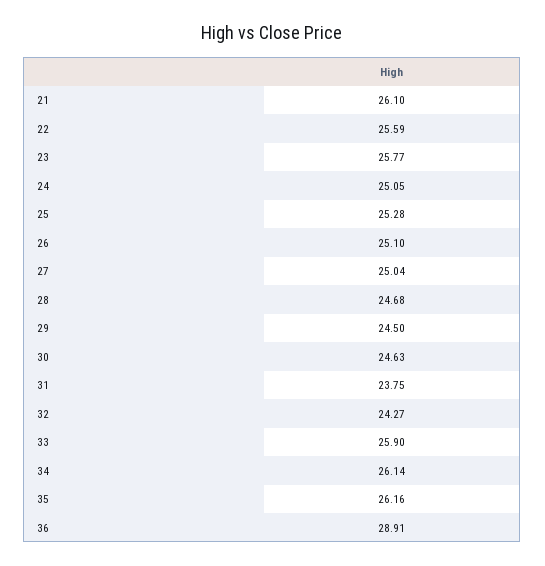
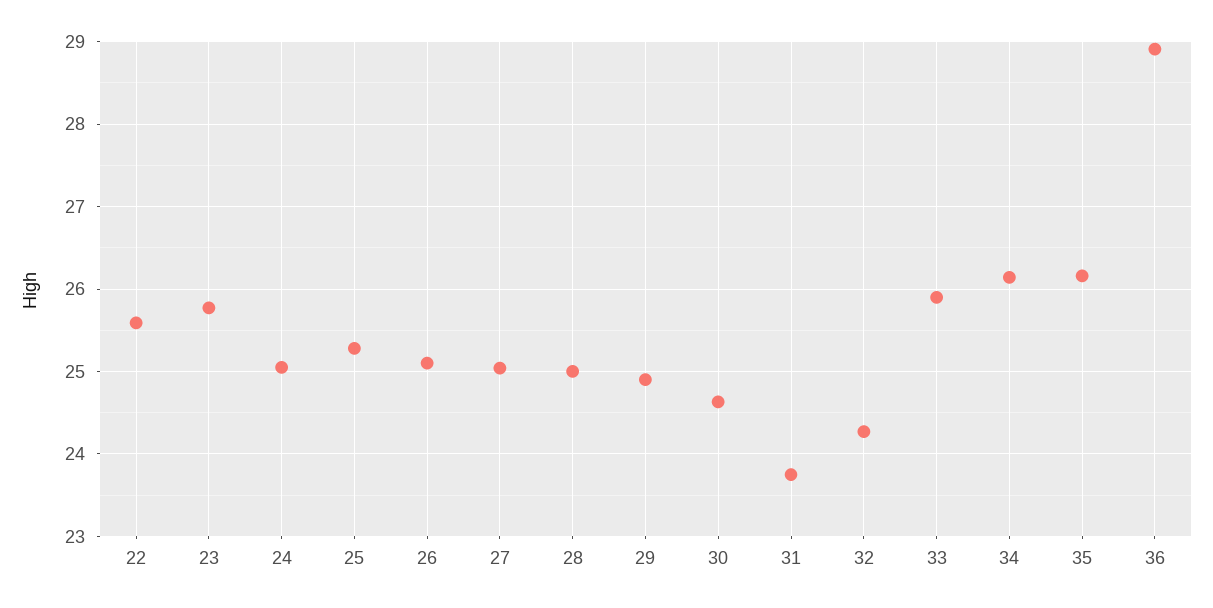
  {
-   "21": 26.1,
    "22": 25.59,
    "23": 25.77,
    "24": 25.05,
    "25": 25.28,
    "26": 25.1,
    "27": 25.04,
-   "28": 24.68,
+   "28": 25,
-   "29": 24.5,
+   "29": 24.9,
    "30": 24.63,
    "31": 23.75,
    "32": 24.27,
    "33": 25.9,
    "34": 26.14,
    "35": 26.16,
    "36": 28.91
  }

